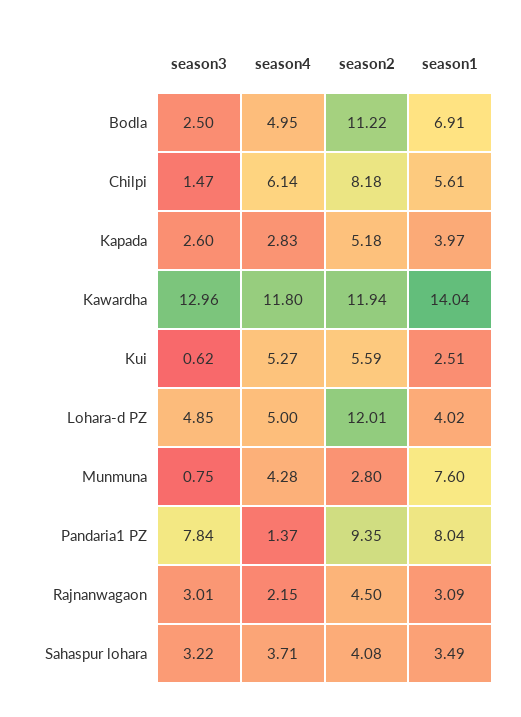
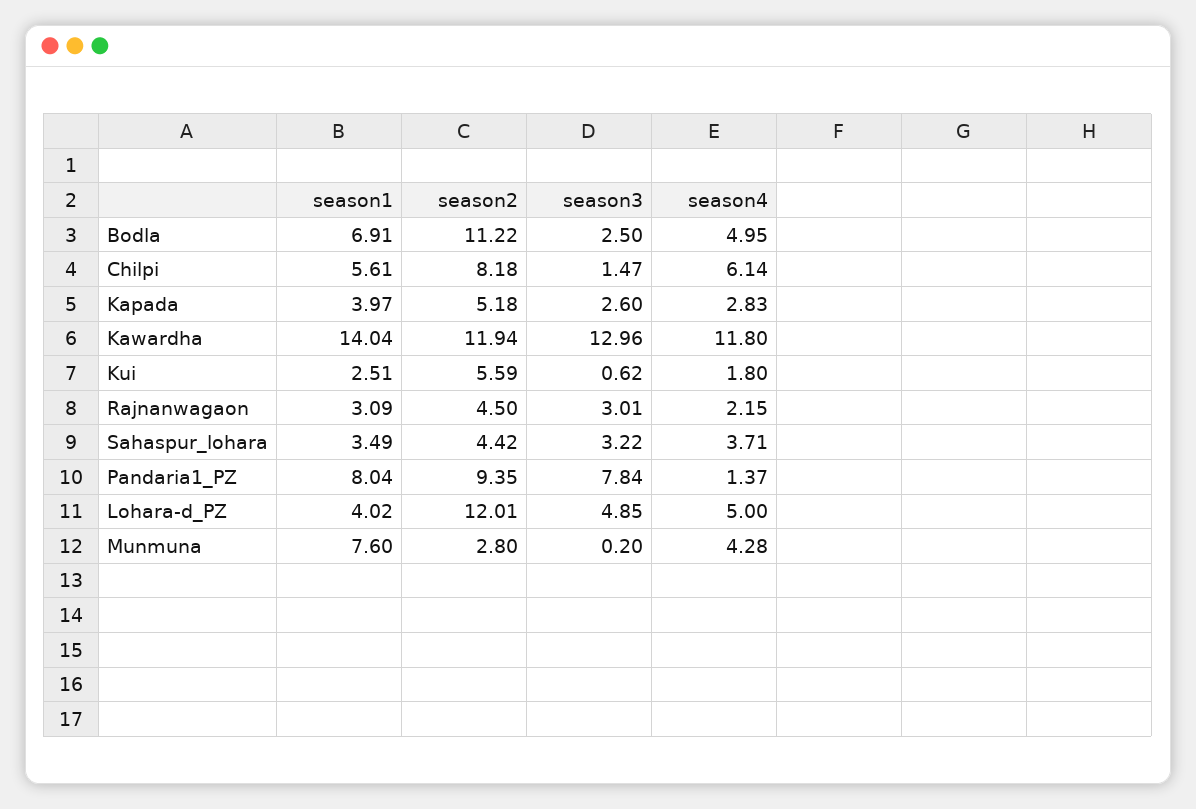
  {
    "season3": {
      "Bodla": 2.5,
      "Chilpi": 1.47,
      "Kapada": 2.6,
      "Kawardha": 12.96,
      "Kui": 0.62,
      "Lohara-d PZ": 4.85,
-     "Munmuna": 0.75,
+     "Munmuna": 0.2,
      "Pandaria1 PZ": 7.84,
      "Rajnanwagaon": 3.01,
      "Sahaspur lohara": 3.22
    },
    "season4": {
      "Bodla": 4.95,
      "Chilpi": 6.14,
      "Kapada": 2.83,
      "Kawardha": 11.8,
-     "Kui": 5.27,
+     "Kui": 1.8,
      "Lohara-d PZ": 5,
      "Munmuna": 4.28,
      "Pandaria1 PZ": 1.37,
      "Rajnanwagaon": 2.15,
      "Sahaspur lohara": 3.71
    },
    "season2": {
      "Bodla": 11.22,
      "Chilpi": 8.18,
      "Kapada": 5.18,
      "Kawardha": 11.94,
      "Kui": 5.59,
      "Lohara-d PZ": 12.01,
      "Munmuna": 2.8,
      "Pandaria1 PZ": 9.35,
      "Rajnanwagaon": 4.5,
-     "Sahaspur lohara": 4.08
+     "Sahaspur lohara": 4.42
    },
    "season1": {
      "Bodla": 6.91,
      "Chilpi": 5.61,
      "Kapada": 3.97,
      "Kawardha": 14.04,
      "Kui": 2.51,
      "Lohara-d PZ": 4.02,
      "Munmuna": 7.6,
      "Pandaria1 PZ": 8.04,
      "Rajnanwagaon": 3.09,
      "Sahaspur lohara": 3.49
    }
  }

